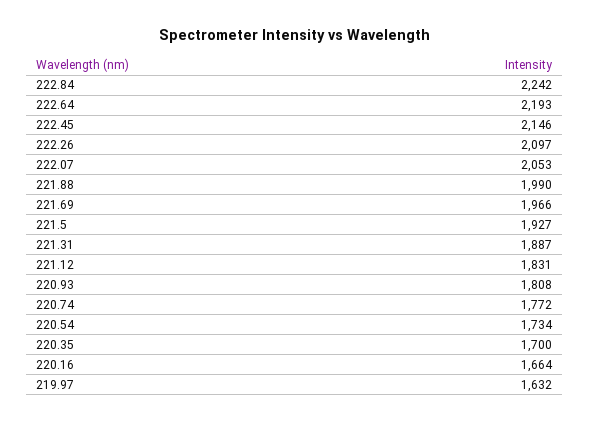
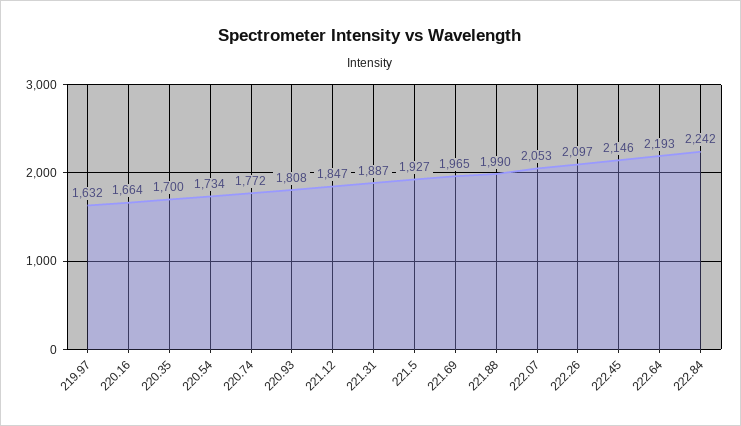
  {
    "222.84": 2242,
    "222.64": 2193,
    "222.45": 2146,
    "222.26": 2097,
    "222.07": 2053,
    "221.88": 1990,
-   "221.69": 1966,
+   "221.69": 1965,
    "221.5": 1927,
    "221.31": 1887,
-   "221.12": 1831,
+   "221.12": 1847,
    "220.93": 1808,
    "220.74": 1772,
    "220.54": 1734,
    "220.35": 1700,
    "220.16": 1664,
    "219.97": 1632
  }

